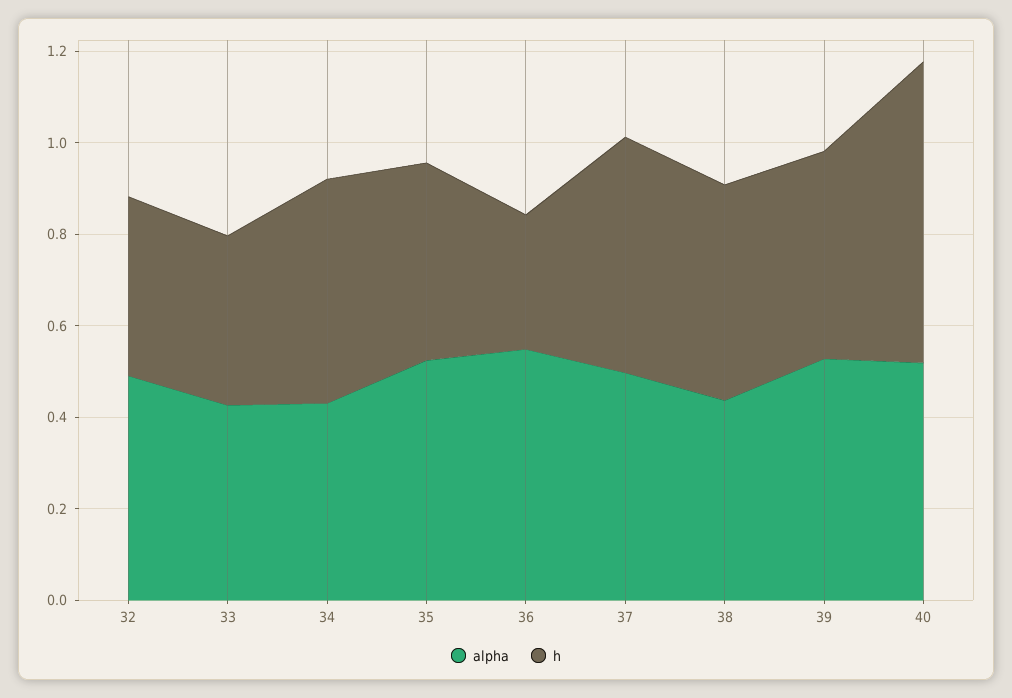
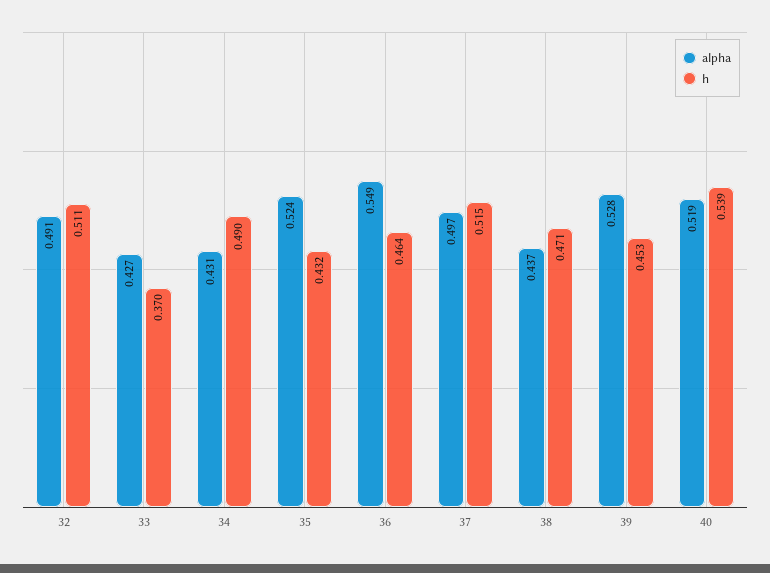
  {
    "alpha": {
      "32": 0.491,
      "33": 0.427,
      "34": 0.431,
      "35": 0.524,
      "36": 0.549,
      "37": 0.497,
      "38": 0.437,
      "39": 0.528,
      "40": 0.519
    },
    "h": {
-     "32": 0.4,
+     "32": 0.511,
      "33": 0.37,
      "34": 0.49,
      "35": 0.432,
-     "36": 0.3,
+     "36": 0.464,
      "37": 0.515,
      "38": 0.471,
      "39": 0.453,
-     "40": 0.65
+     "40": 0.539
    }
  }

